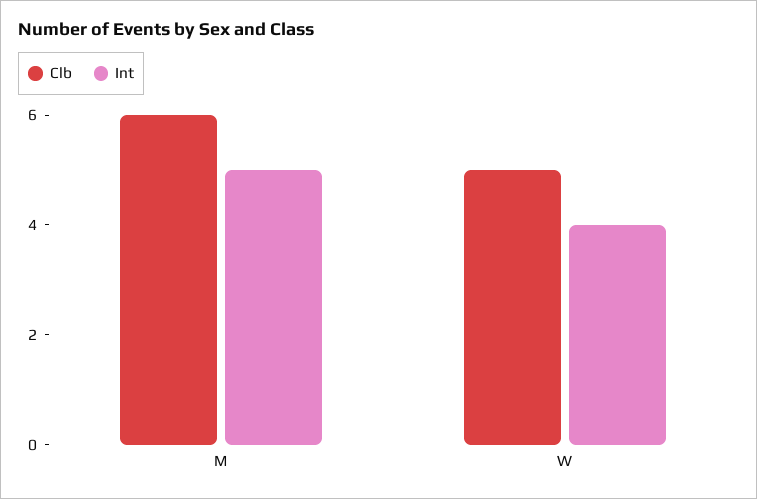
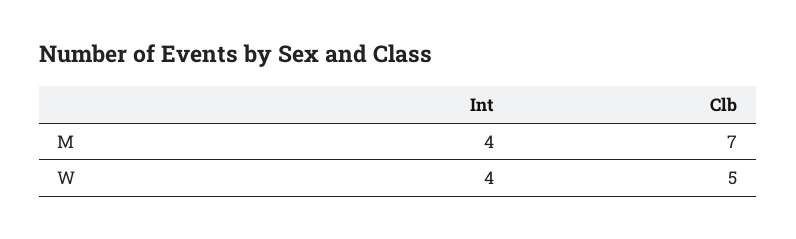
  {
    "Clb": {
-     "M": 6,
+     "M": 7,
      "W": 5
    },
    "Int": {
-     "M": 5,
+     "M": 4,
      "W": 4
    }
  }

